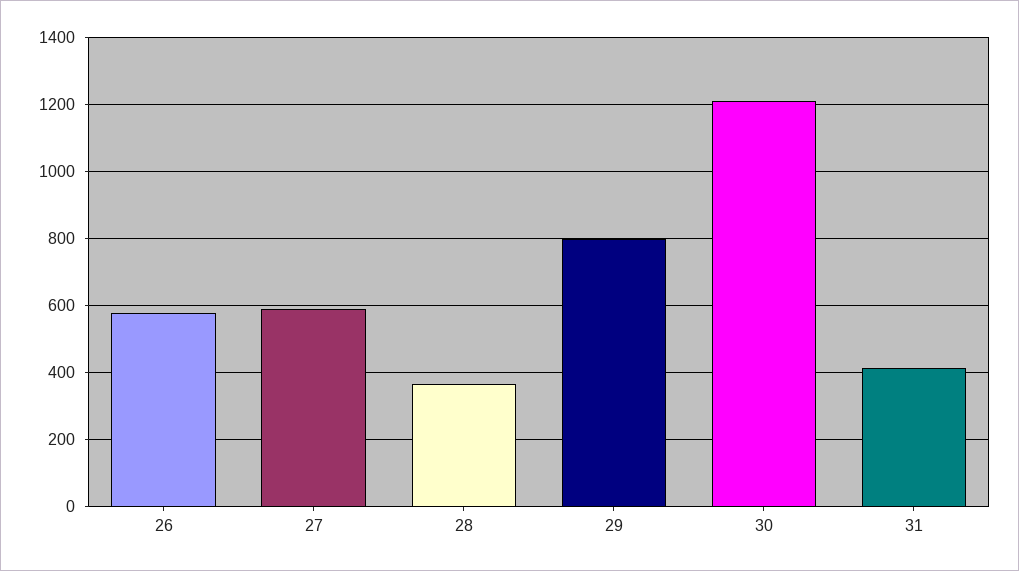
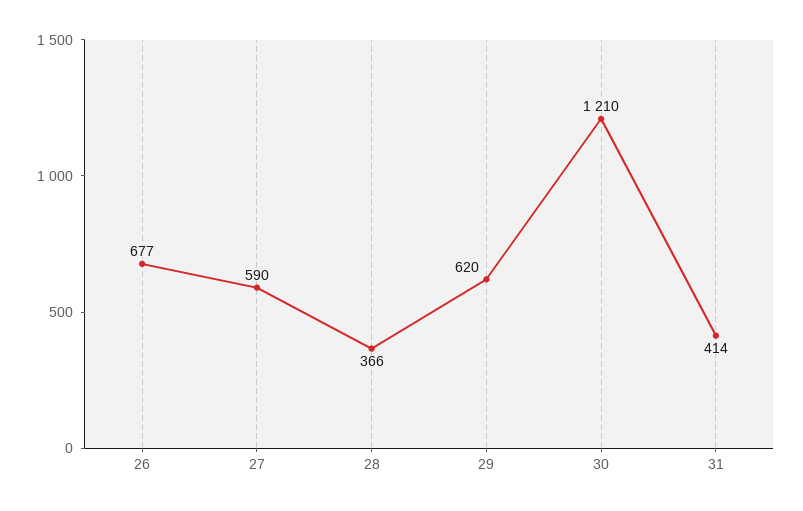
  {
-   "26": 580,
+   "26": 677,
    "27": 590,
    "28": 366,
-   "29": 800,
+   "29": 620,
    "30": 1210,
    "31": 414
  }

